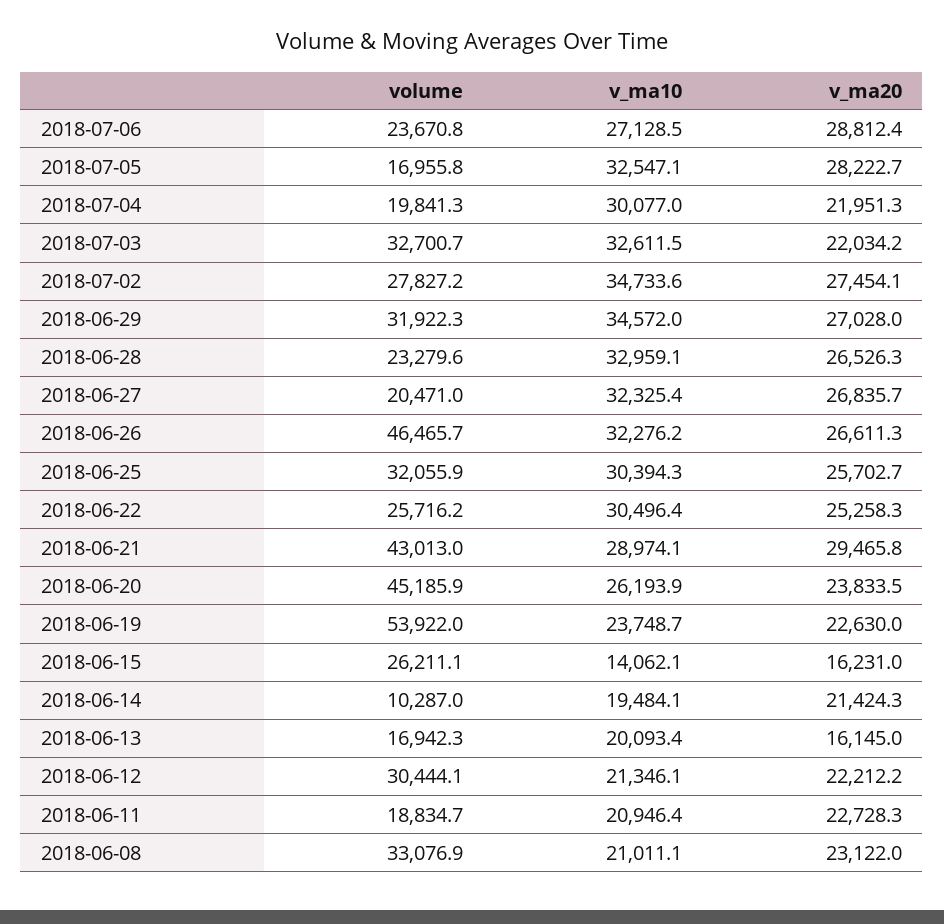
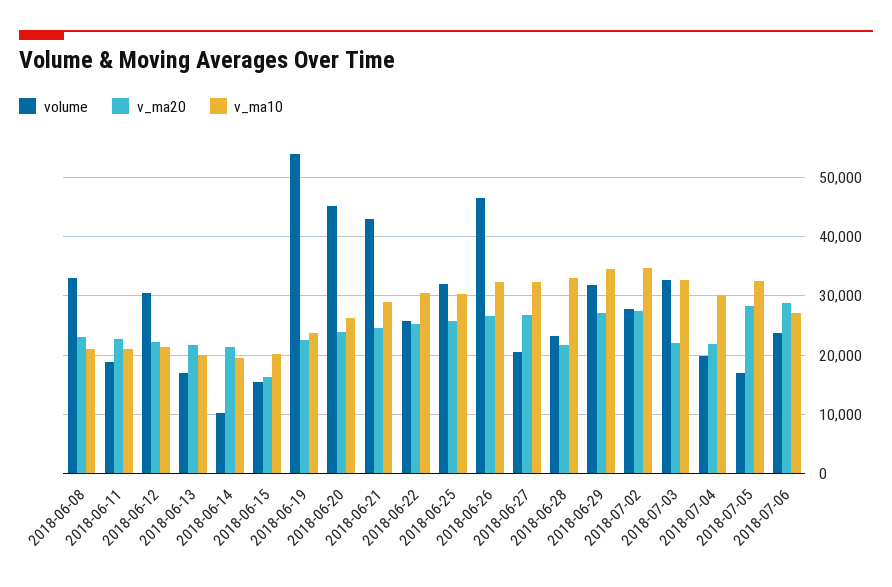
  {
    "volume": {
      "2018-07-06": 23670.8,
      "2018-07-05": 16955.8,
      "2018-07-04": 19841.3,
      "2018-07-03": 32700.7,
      "2018-07-02": 27827.2,
      "2018-06-29": 31922.3,
      "2018-06-28": 23279.6,
      "2018-06-27": 20471,
      "2018-06-26": 46465.7,
      "2018-06-25": 32055.9,
      "2018-06-22": 25716.2,
      "2018-06-21": 43013,
      "2018-06-20": 45185.9,
      "2018-06-19": 53922,
-     "2018-06-15": 26211.1,
+     "2018-06-15": 16000,
      "2018-06-14": 10287,
      "2018-06-13": 16942.3,
      "2018-06-12": 30444.1,
      "2018-06-11": 18834.7,
      "2018-06-08": 33076.9
    },
    "v_ma10": {
      "2018-07-06": 27128.5,
      "2018-07-05": 32547.1,
      "2018-07-04": 30077,
      "2018-07-03": 32611.5,
      "2018-07-02": 34733.6,
      "2018-06-29": 34572,
      "2018-06-28": 32959.1,
      "2018-06-27": 32325.4,
      "2018-06-26": 32276.2,
      "2018-06-25": 30394.3,
      "2018-06-22": 30496.4,
      "2018-06-21": 28974.1,
      "2018-06-20": 26193.9,
      "2018-06-19": 23748.7,
-     "2018-06-15": 14062.1,
+     "2018-06-15": 20000,
      "2018-06-14": 19484.1,
      "2018-06-13": 20093.4,
      "2018-06-12": 21346.1,
      "2018-06-11": 20946.4,
      "2018-06-08": 21011.1
    },
    "v_ma20": {
      "2018-07-06": 28812.4,
      "2018-07-05": 28222.7,
      "2018-07-04": 21951.3,
      "2018-07-03": 22034.2,
      "2018-07-02": 27454.1,
      "2018-06-29": 27028,
-     "2018-06-28": 26526.3,
+     "2018-06-28": 22000,
      "2018-06-27": 26835.7,
      "2018-06-26": 26611.3,
      "2018-06-25": 25702.7,
      "2018-06-22": 25258.3,
-     "2018-06-21": 29465.8,
+     "2018-06-21": 24000,
      "2018-06-20": 23833.5,
      "2018-06-19": 22630,
      "2018-06-15": 16231,
      "2018-06-14": 21424.3,
-     "2018-06-13": 16145,
+     "2018-06-13": 22000,
      "2018-06-12": 22212.2,
      "2018-06-11": 22728.3,
      "2018-06-08": 23122
    }
  }

